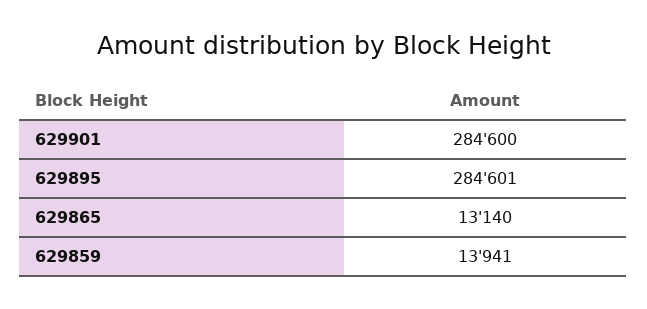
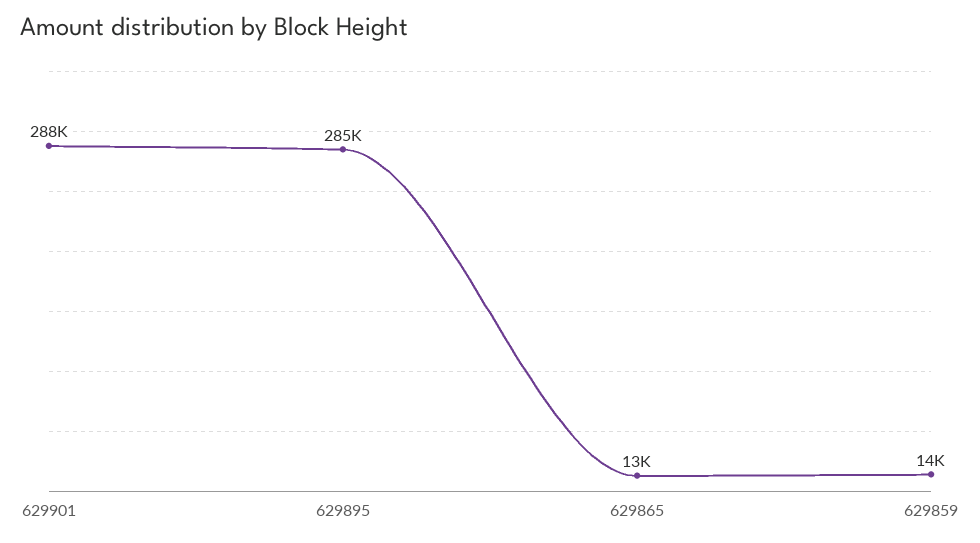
  {
-   "629901": 284600,
+   "629901": 288000,
    "629895": 284601,
    "629865": 13140,
    "629859": 13941
  }

